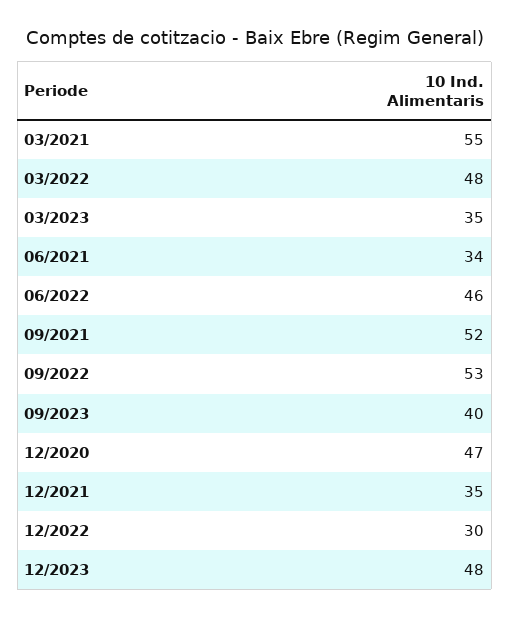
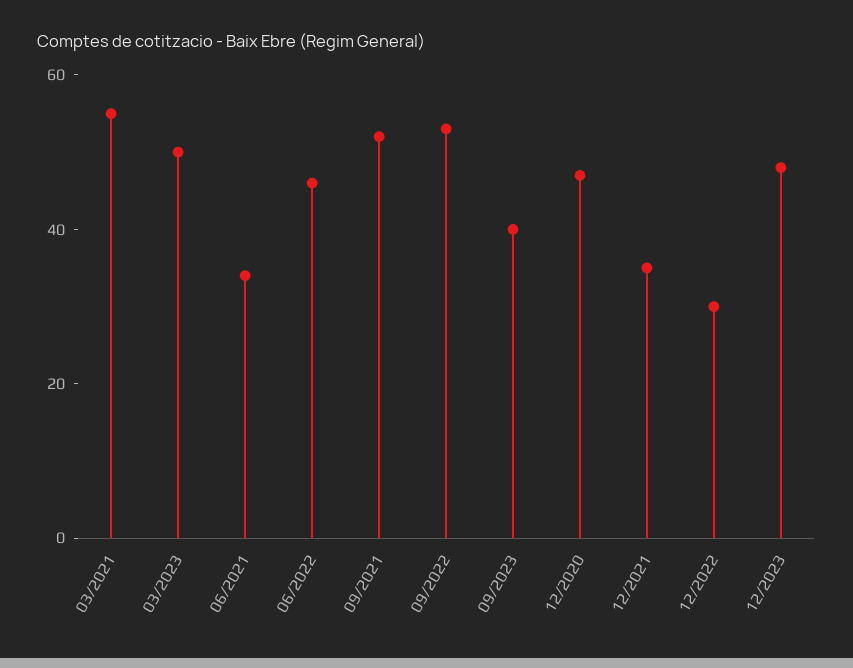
  {
    "03/2021": 55,
-   "03/2022": 48,
-   "03/2023": 35,
+   "03/2023": 50,
    "06/2021": 34,
    "06/2022": 46,
    "09/2021": 52,
    "09/2022": 53,
    "09/2023": 40,
    "12/2020": 47,
    "12/2021": 35,
    "12/2022": 30,
    "12/2023": 48
  }

